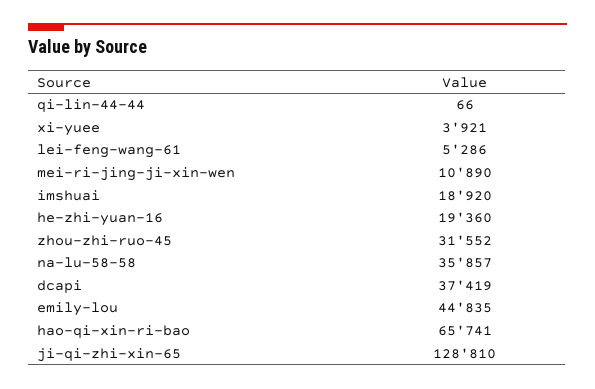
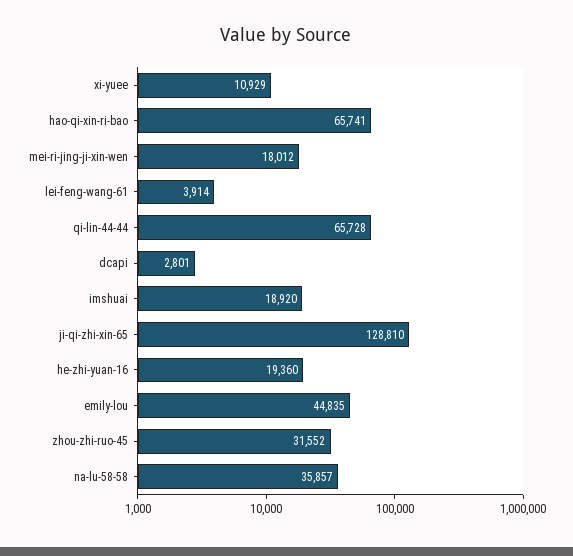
  {
-   "qi-lin-44-44": 66,
+   "qi-lin-44-44": 65728,
-   "xi-yuee": 3921,
+   "xi-yuee": 10929,
-   "lei-feng-wang-61": 5286,
+   "lei-feng-wang-61": 3914,
-   "mei-ri-jing-ji-xin-wen": 10890,
+   "mei-ri-jing-ji-xin-wen": 18012,
    "imshuai": 18920,
    "he-zhi-yuan-16": 19360,
    "zhou-zhi-ruo-45": 31552,
    "na-lu-58-58": 35857,
-   "dcapi": 37419,
+   "dcapi": 2801,
    "emily-lou": 44835,
    "hao-qi-xin-ri-bao": 65741,
    "ji-qi-zhi-xin-65": 128810
  }

